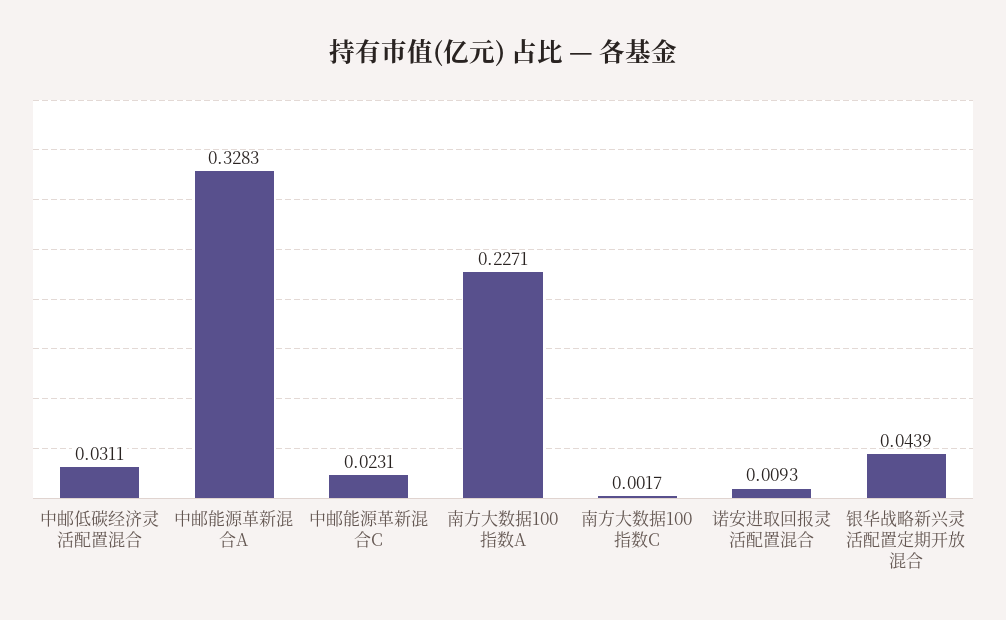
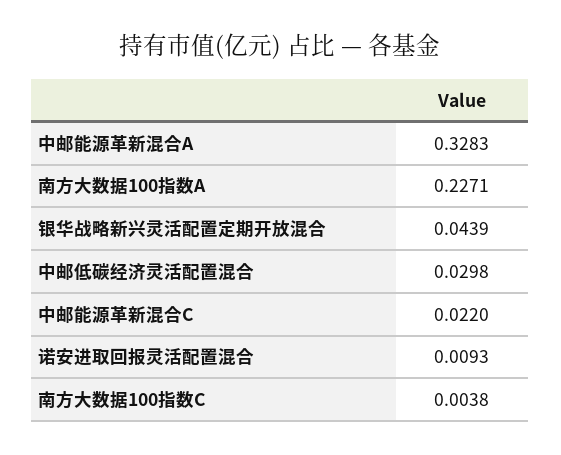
  {
-   "中邮低碳经济灵活配置混合": 0.0311,
+   "中邮低碳经济灵活配置混合": 0.0298,
    "中邮能源革新混合A": 0.3283,
-   "中邮能源革新混合C": 0.0231,
+   "中邮能源革新混合C": 0.022,
    "南方大数据100指数A": 0.2271,
-   "南方大数据100指数C": 0.0017,
+   "南方大数据100指数C": 0.0038,
    "诺安进取回报灵活配置混合": 0.0093,
    "银华战略新兴灵活配置定期开放混合": 0.0439
  }

